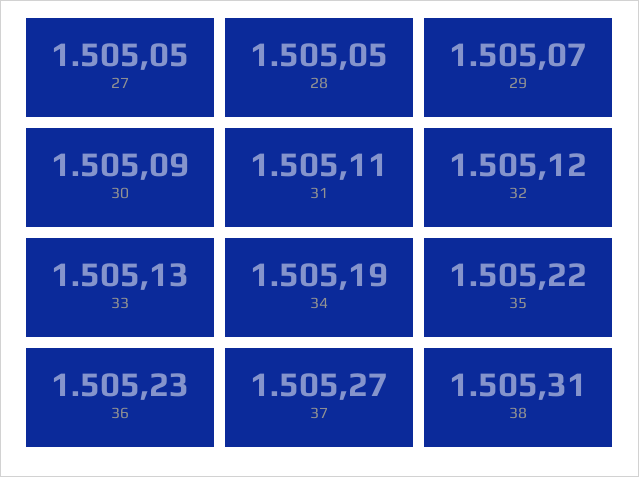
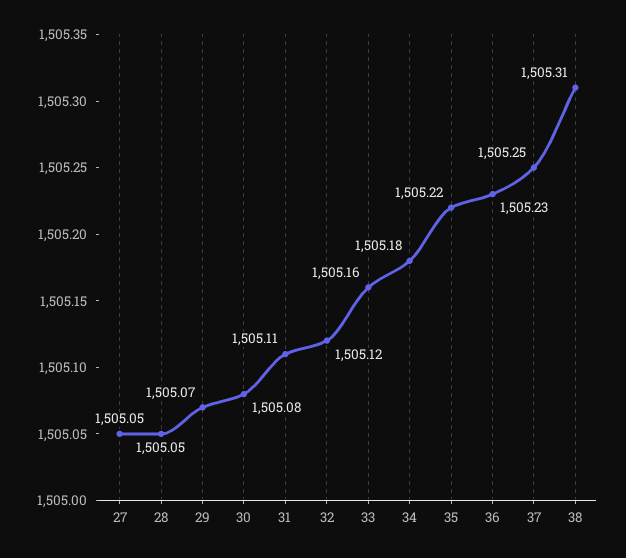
  {
    "27": 1505.05,
    "28": 1505.05,
    "29": 1505.07,
-   "30": 1505.09,
+   "30": 1505.08,
    "31": 1505.11,
    "32": 1505.12,
-   "33": 1505.13,
+   "33": 1505.16,
-   "34": 1505.19,
+   "34": 1505.18,
    "35": 1505.22,
    "36": 1505.23,
-   "37": 1505.27,
+   "37": 1505.25,
    "38": 1505.31
  }

